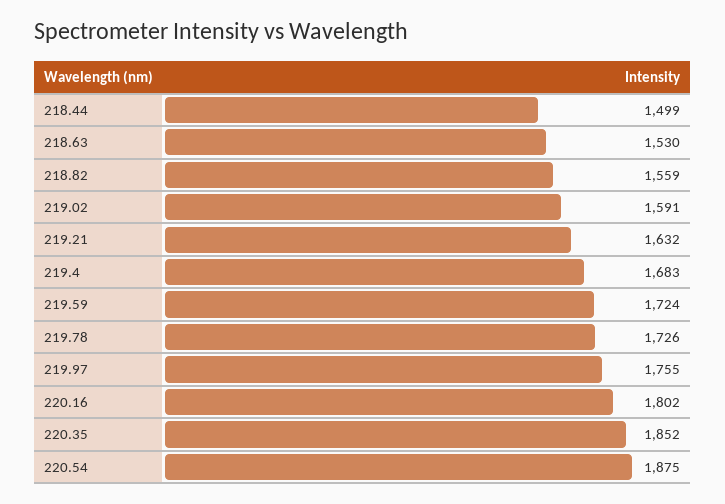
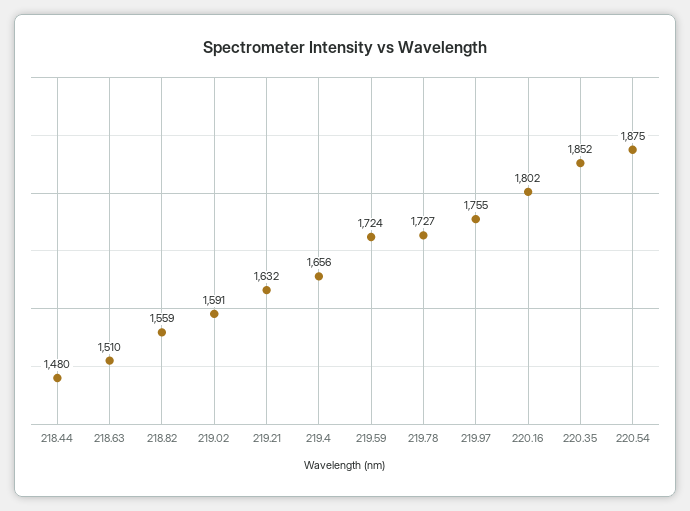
  {
-   "218.44": 1499,
+   "218.44": 1480,
-   "218.63": 1530,
+   "218.63": 1510,
    "218.82": 1559,
    "219.02": 1591,
    "219.21": 1632,
-   "219.4": 1683,
+   "219.4": 1656,
    "219.59": 1724,
-   "219.78": 1726,
+   "219.78": 1727,
    "219.97": 1755,
    "220.16": 1802,
    "220.35": 1852,
    "220.54": 1875
  }

